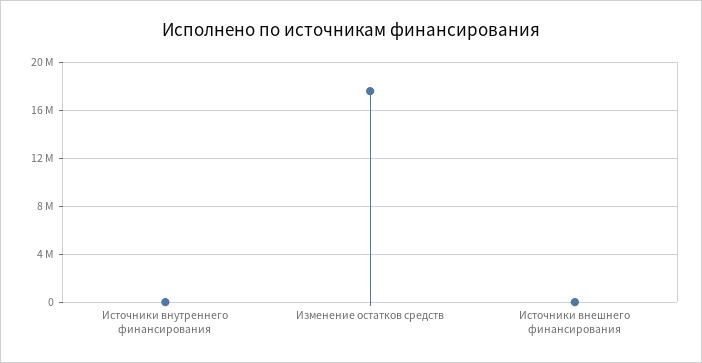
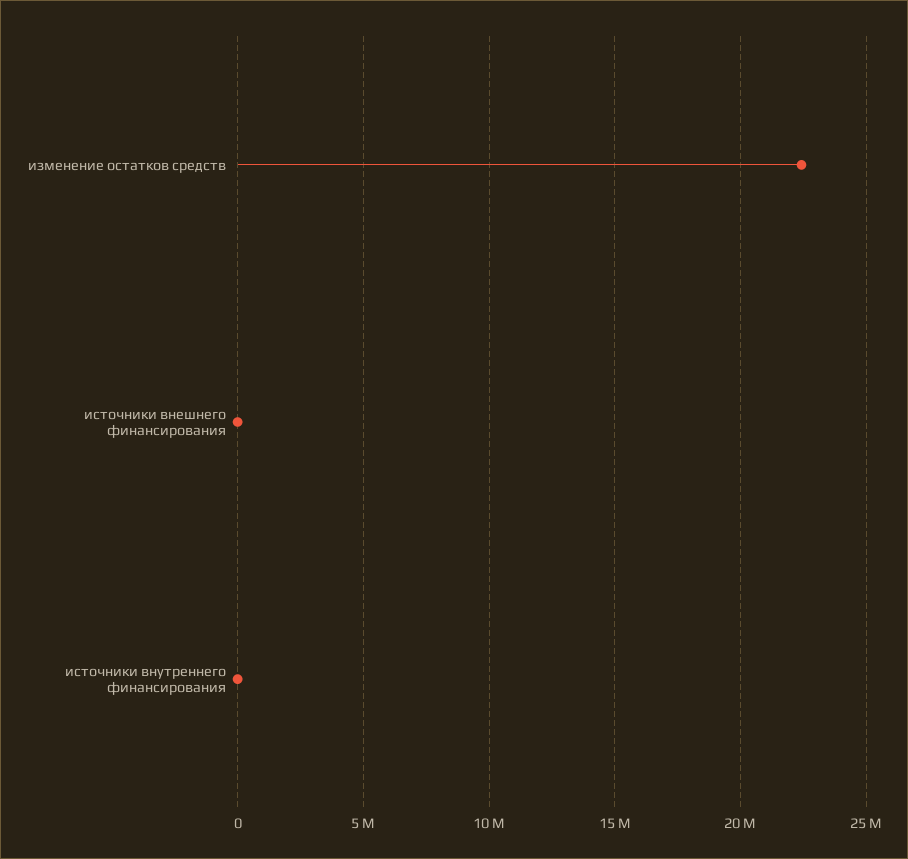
  {
    "Источники внутреннего финансирования": 0,
-   "Изменение остатков средств": 17500000,
+   "Изменение остатков средств": 22500000,
    "Источники внешнего финансирования": 0
  }

